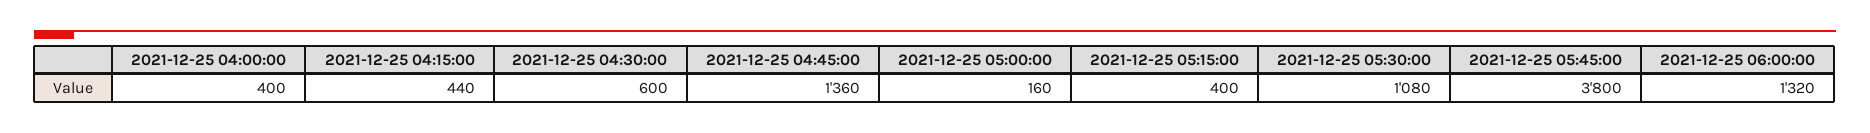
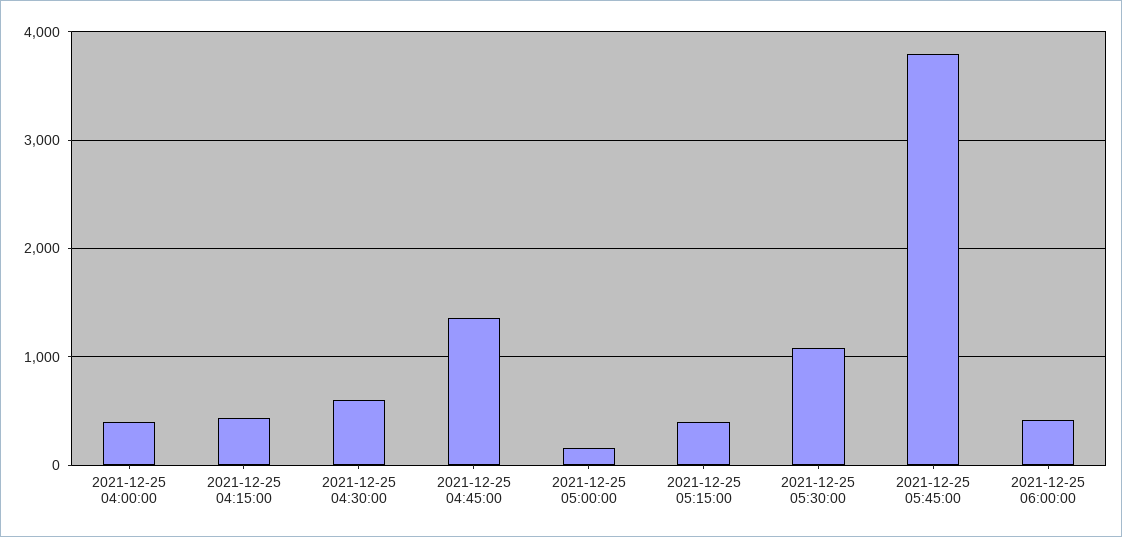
  {
    "2021-12-25 04:00:00": 400,
    "2021-12-25 04:15:00": 440,
    "2021-12-25 04:30:00": 600,
    "2021-12-25 04:45:00": 1360,
    "2021-12-25 05:00:00": 160,
    "2021-12-25 05:15:00": 400,
    "2021-12-25 05:30:00": 1080,
    "2021-12-25 05:45:00": 3800,
-   "2021-12-25 06:00:00": 1320
+   "2021-12-25 06:00:00": 400
  }

